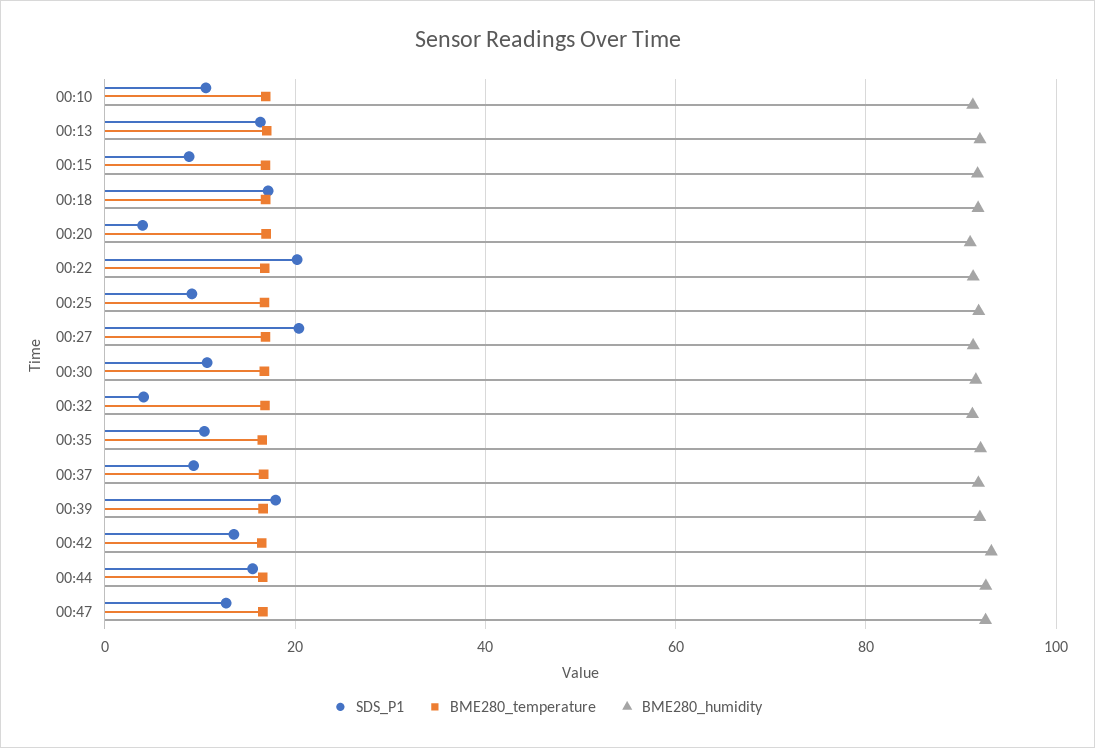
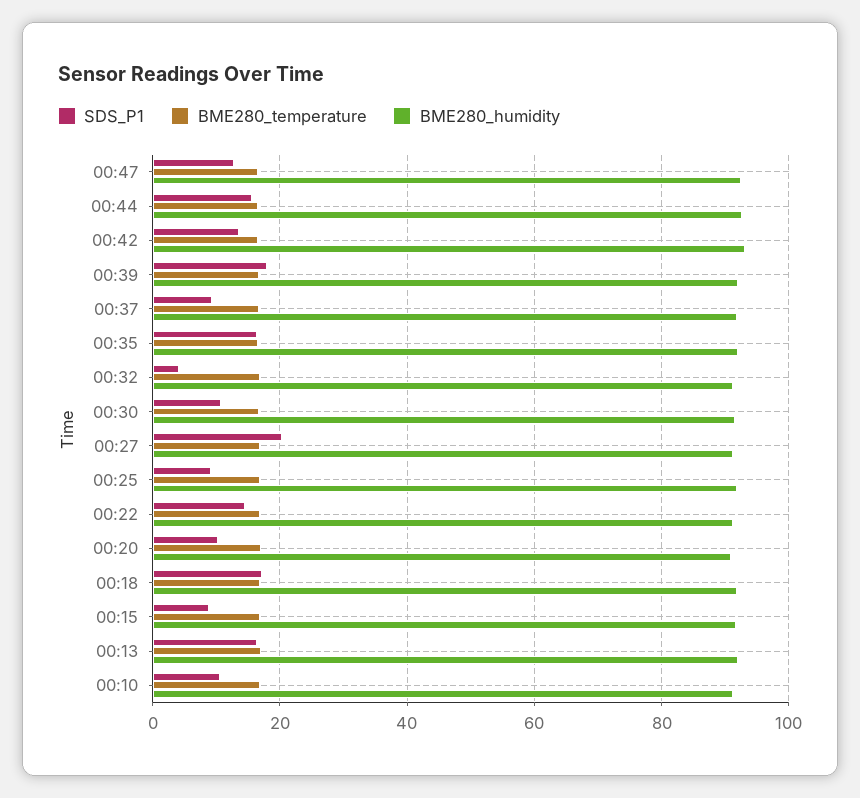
  {
    "SDS_P1": {
      "00:10": 10,
      "00:13": 16,
      "00:15": 8,
      "00:18": 18,
-     "00:20": 4,
+     "00:20": 10,
-     "00:22": 20,
+     "00:22": 14,
      "00:25": 10,
      "00:27": 20,
      "00:30": 10,
      "00:32": 4,
-     "00:35": 10,
+     "00:35": 16,
      "00:37": 10,
      "00:39": 18,
      "00:42": 14,
      "00:44": 16,
      "00:47": 12
    },
    "BME280_temperature": {
      "00:10": 16,
      "00:13": 18,
      "00:15": 16,
      "00:18": 16,
      "00:20": 16,
      "00:22": 16,
      "00:25": 16,
      "00:27": 16,
      "00:30": 16,
      "00:32": 16,
      "00:35": 16,
      "00:37": 16,
      "00:39": 16,
      "00:42": 16,
      "00:44": 16,
      "00:47": 16
    },
    "BME280_humidity": {
      "00:10": 92,
      "00:13": 92,
      "00:15": 92,
      "00:18": 92,
      "00:20": 90,
      "00:22": 92,
      "00:25": 92,
      "00:27": 92,
      "00:30": 92,
      "00:32": 92,
      "00:35": 92,
      "00:37": 92,
      "00:39": 92,
      "00:42": 94,
      "00:44": 92,
      "00:47": 92
    }
  }

